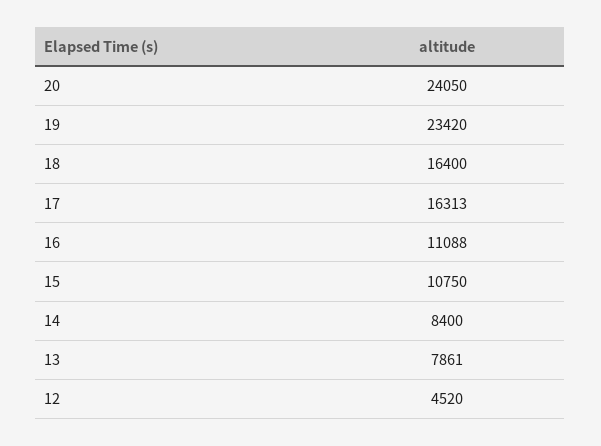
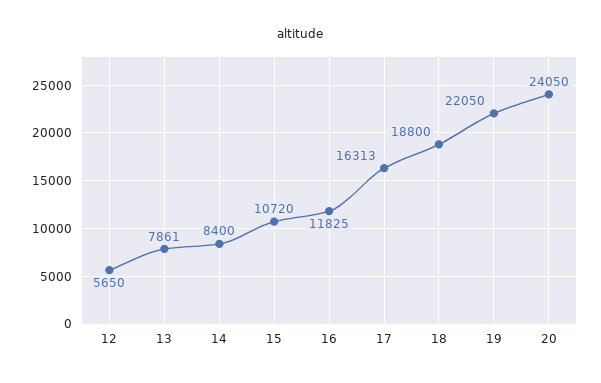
  {
    "20": 24050,
-   "19": 23420,
+   "19": 22050,
-   "18": 16400,
+   "18": 18800,
    "17": 16313,
-   "16": 11088,
+   "16": 11825,
-   "15": 10750,
+   "15": 10720,
    "14": 8400,
    "13": 7861,
-   "12": 4520
+   "12": 5650
  }

